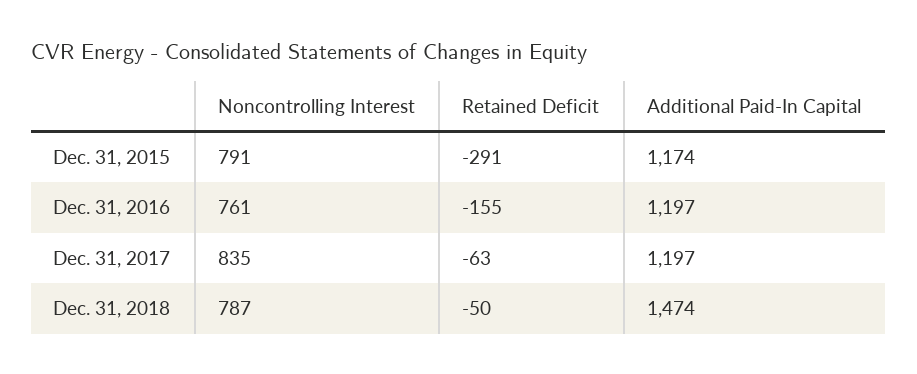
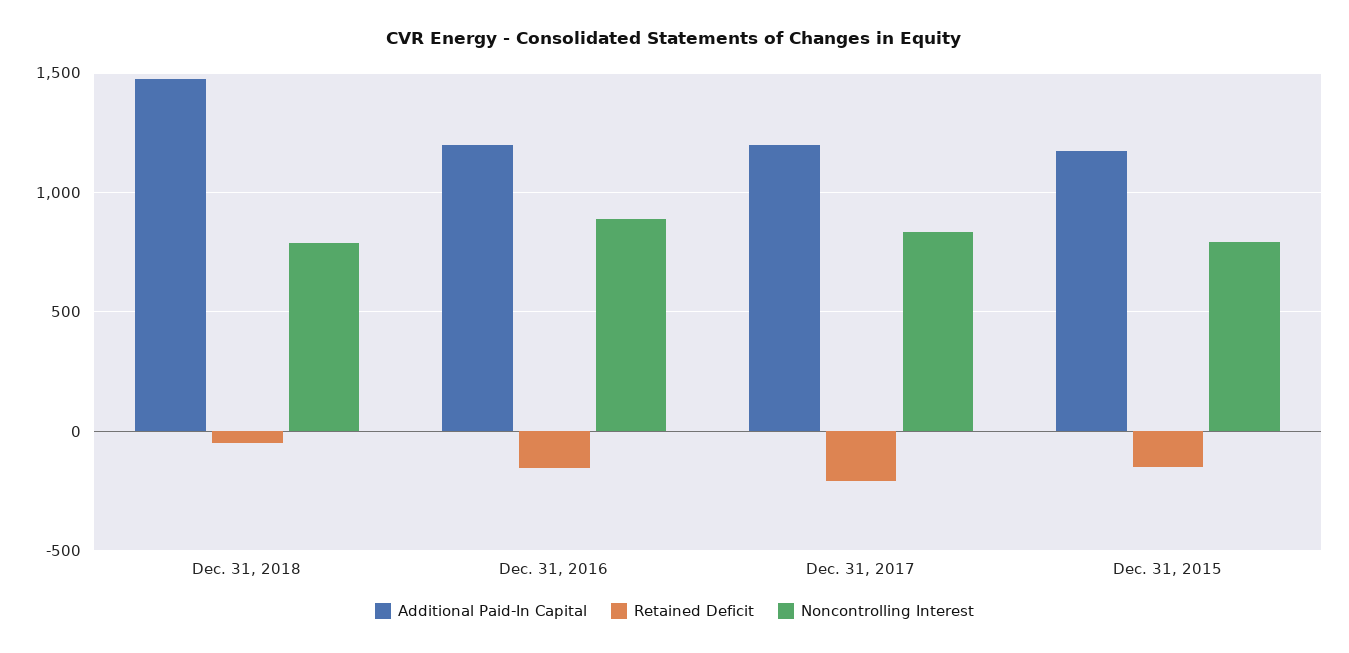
  {
    "Noncontrolling Interest": {
      "Dec. 31, 2015": 791,
-     "Dec. 31, 2016": 761,
+     "Dec. 31, 2016": 900,
      "Dec. 31, 2017": 835,
      "Dec. 31, 2018": 787
    },
    "Retained Deficit": {
-     "Dec. 31, 2015": -291,
+     "Dec. 31, 2015": -150,
      "Dec. 31, 2016": -155,
-     "Dec. 31, 2017": -63,
+     "Dec. 31, 2017": -200,
      "Dec. 31, 2018": -50
    },
    "Additional Paid-In Capital": {
      "Dec. 31, 2015": 1174,
      "Dec. 31, 2016": 1197,
      "Dec. 31, 2017": 1197,
      "Dec. 31, 2018": 1474
    }
  }

